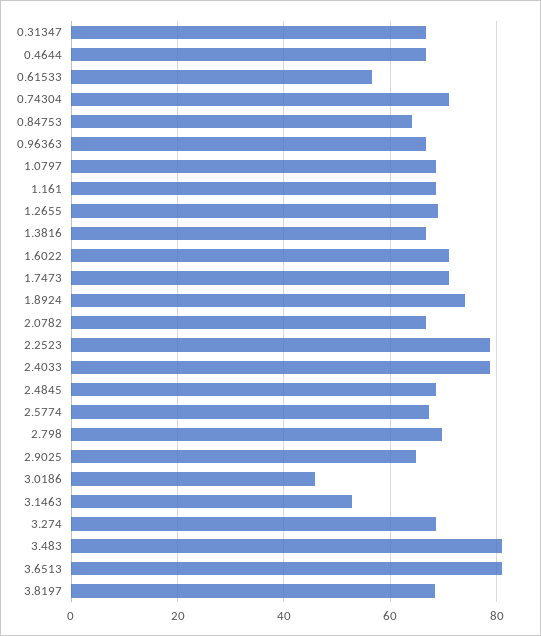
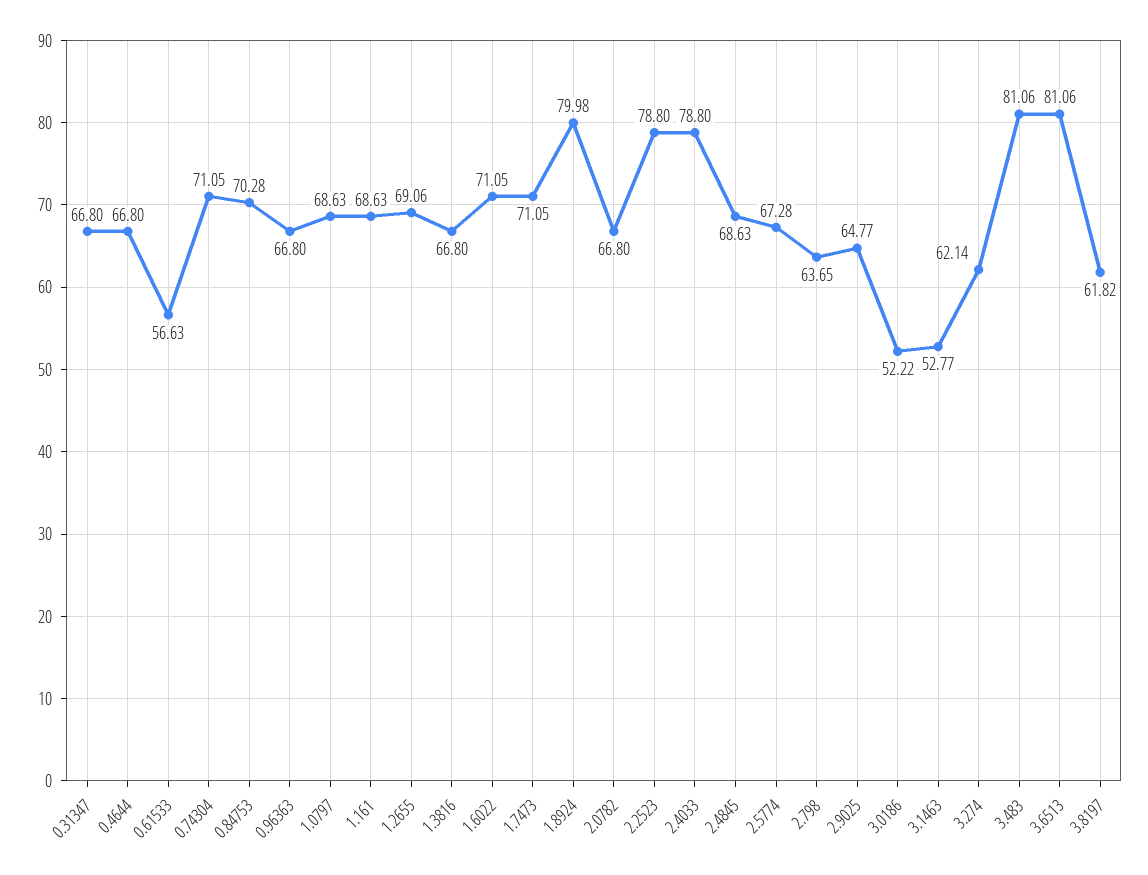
  {
    "0.31347": 66.8,
    "0.4644": 66.8,
    "0.61533": 56.63,
    "0.74304": 71.05,
-   "0.84753": 64,
+   "0.84753": 70.28,
    "0.96363": 66.8,
    "1.0797": 68.63,
    "1.161": 68.63,
    "1.2655": 69.06,
    "1.3816": 66.8,
    "1.6022": 71.05,
    "1.7473": 71.05,
-   "1.8924": 74,
+   "1.8924": 79.98,
    "2.0782": 66.8,
    "2.2523": 78.8,
    "2.4033": 78.8,
    "2.4845": 68.63,
    "2.5774": 67.28,
-   "2.798": 70,
+   "2.798": 63.65,
    "2.9025": 64.77,
-   "3.0186": 46,
+   "3.0186": 52.22,
    "3.1463": 52.77,
-   "3.274": 68,
+   "3.274": 62.14,
    "3.483": 81.06,
    "3.6513": 81.06,
-   "3.8197": 68
+   "3.8197": 61.82
  }

